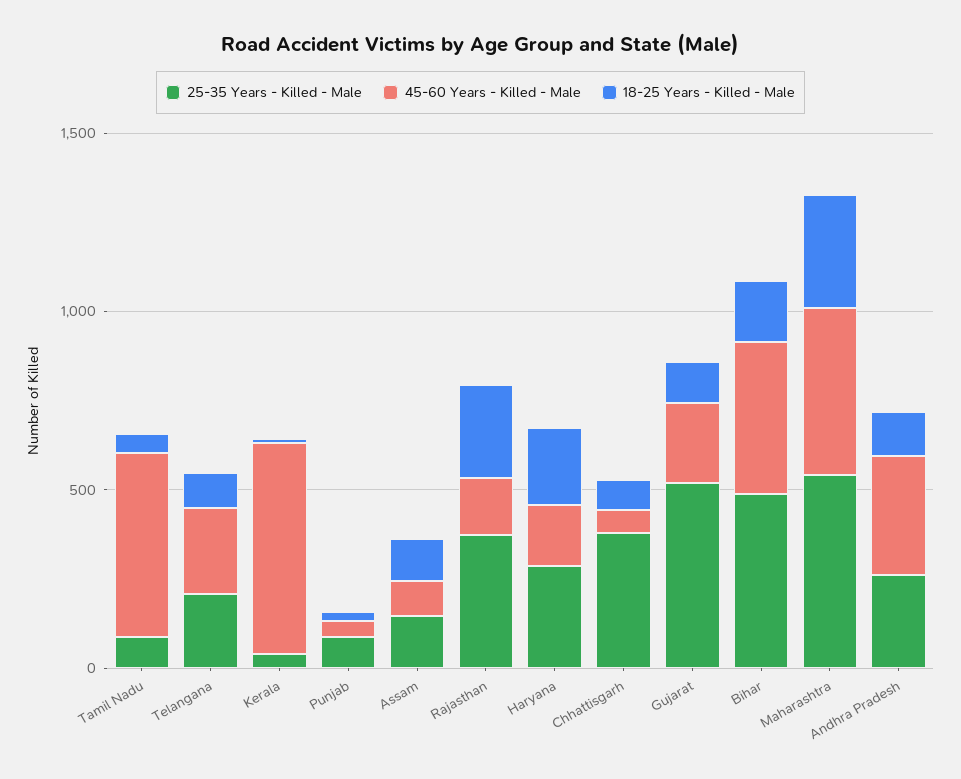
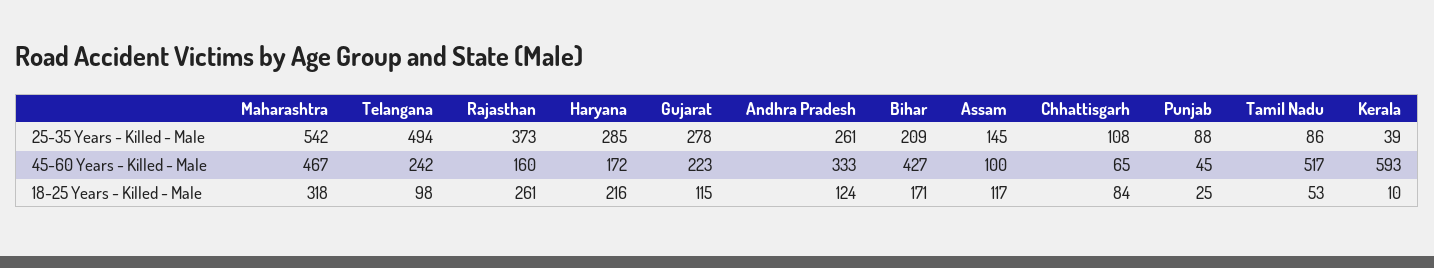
  {
    "25-35 Years - Killed - Male": {
      "Tamil Nadu": 86,
-     "Telangana": 200,
+     "Telangana": 494,
      "Kerala": 39,
      "Punjab": 88,
      "Assam": 145,
      "Rajasthan": 373,
      "Haryana": 285,
-     "Chhattisgarh": 400,
+     "Chhattisgarh": 108,
-     "Gujarat": 500,
+     "Gujarat": 278,
-     "Bihar": 500,
+     "Bihar": 209,
      "Maharashtra": 542,
      "Andhra Pradesh": 261
    },
    "45-60 Years - Killed - Male": {
      "Tamil Nadu": 517,
      "Telangana": 242,
      "Kerala": 593,
      "Punjab": 45,
      "Assam": 100,
      "Rajasthan": 160,
      "Haryana": 172,
      "Chhattisgarh": 65,
      "Gujarat": 223,
      "Bihar": 427,
      "Maharashtra": 467,
      "Andhra Pradesh": 333
    },
    "18-25 Years - Killed - Male": {
      "Tamil Nadu": 53,
      "Telangana": 98,
      "Kerala": 10,
      "Punjab": 25,
      "Assam": 117,
      "Rajasthan": 261,
      "Haryana": 216,
      "Chhattisgarh": 84,
      "Gujarat": 115,
      "Bihar": 171,
      "Maharashtra": 318,
      "Andhra Pradesh": 124
    }
  }

